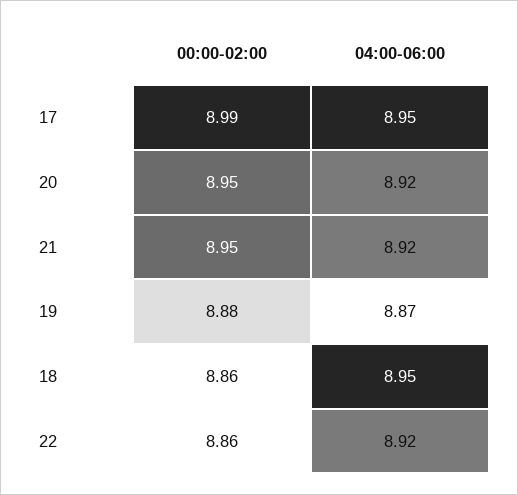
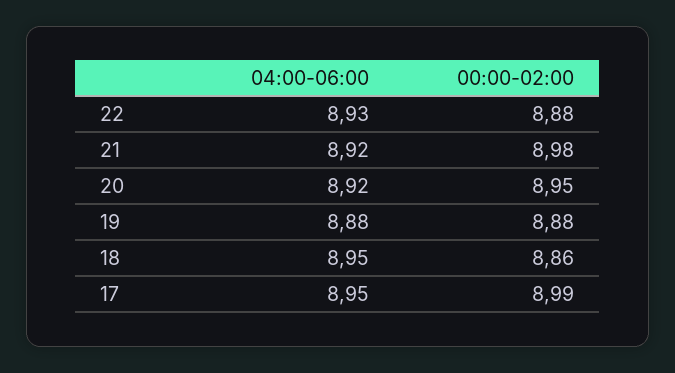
  {
    "00:00-02:00": {
      "17": 8.99,
      "20": 8.95,
-     "21": 8.95,
+     "21": 8.98,
      "19": 8.88,
      "18": 8.86,
-     "22": 8.86
+     "22": 8.88
    },
    "04:00-06:00": {
      "17": 8.95,
      "20": 8.92,
      "21": 8.92,
-     "19": 8.87,
+     "19": 8.88,
      "18": 8.95,
-     "22": 8.92
+     "22": 8.93
    }
  }

